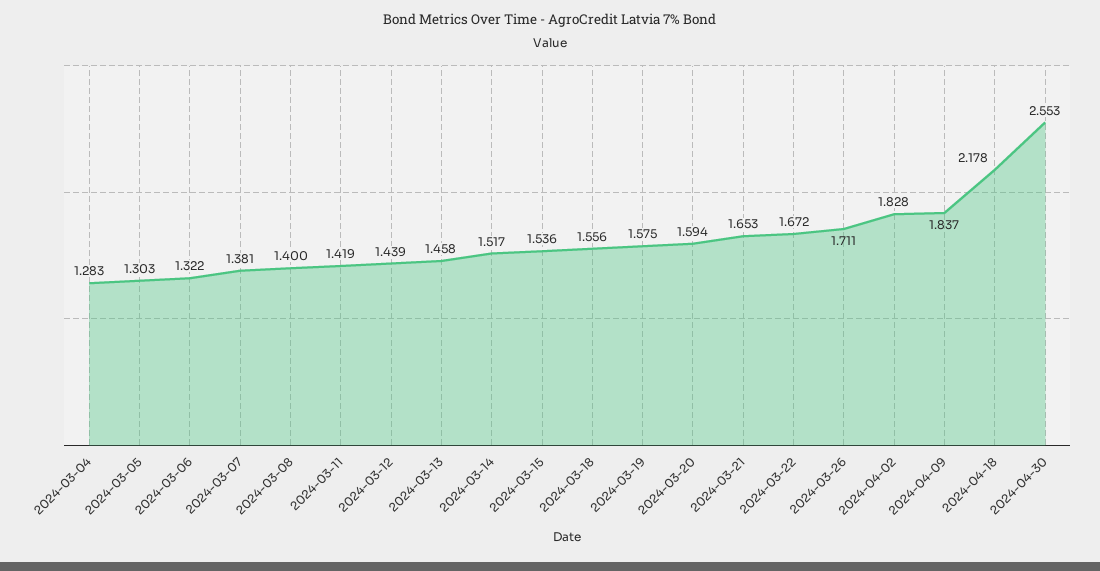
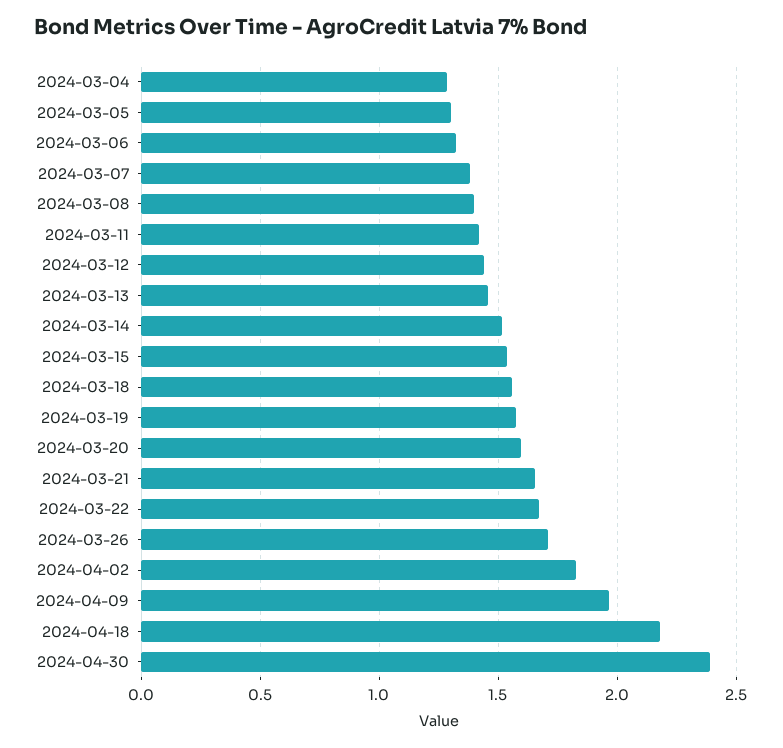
  {
    "2024-03-04": 1.283,
    "2024-03-05": 1.303,
    "2024-03-06": 1.322,
    "2024-03-07": 1.381,
    "2024-03-08": 1.4,
    "2024-03-11": 1.419,
    "2024-03-12": 1.439,
    "2024-03-13": 1.458,
    "2024-03-14": 1.517,
    "2024-03-15": 1.536,
    "2024-03-18": 1.556,
    "2024-03-19": 1.575,
    "2024-03-20": 1.594,
    "2024-03-21": 1.653,
    "2024-03-22": 1.672,
    "2024-03-26": 1.711,
    "2024-04-02": 1.828,
-   "2024-04-09": 1.837,
+   "2024-04-09": 1.95,
    "2024-04-18": 2.178,
-   "2024-04-30": 2.553
+   "2024-04-30": 2.4
  }

